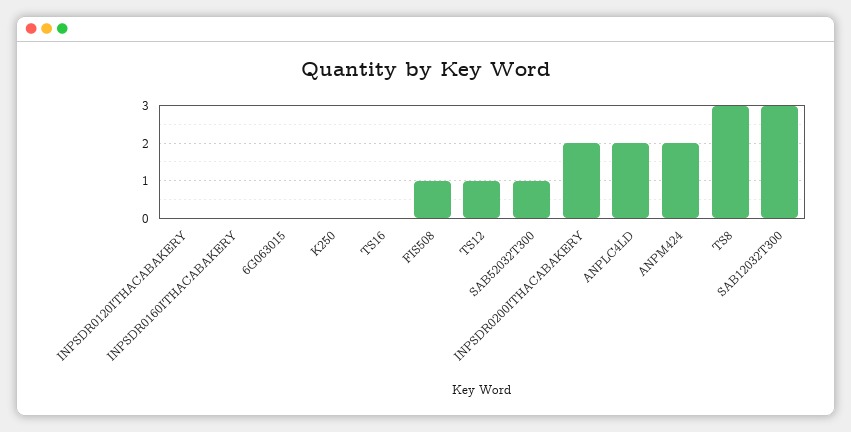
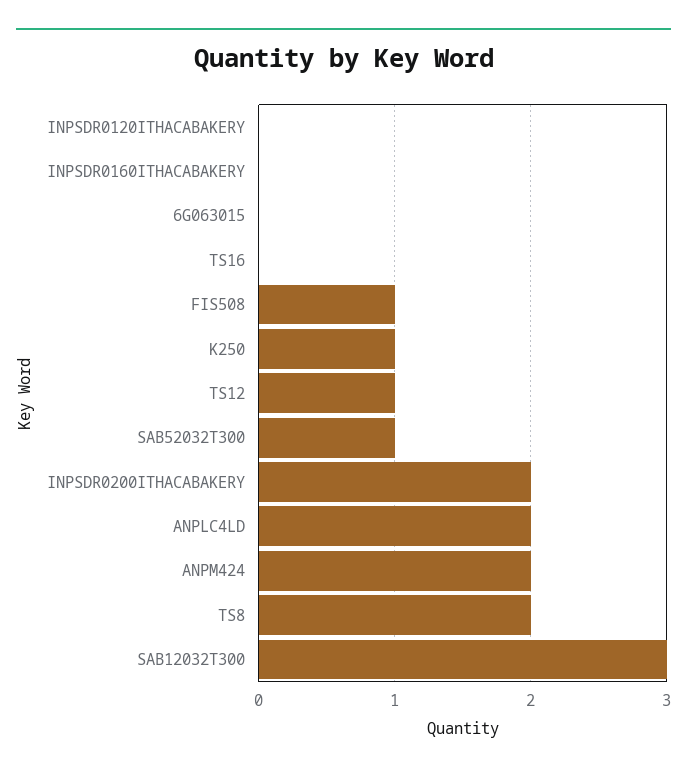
  {
    "INPSDR0120ITHACABAKERY": 0,
    "INPSDR0160ITHACABAKERY": 0,
    "6G063015": 0,
-   "K250": 0,
+   "K250": 1,
    "TS16": 0,
    "FIS508": 1,
    "TS12": 1,
    "SAB52032T300": 1,
    "INPSDR0200ITHACABAKERY": 2,
    "ANPLC4LD": 2,
    "ANPM424": 2,
-   "TS8": 3,
+   "TS8": 2,
    "SAB12032T300": 3
  }

